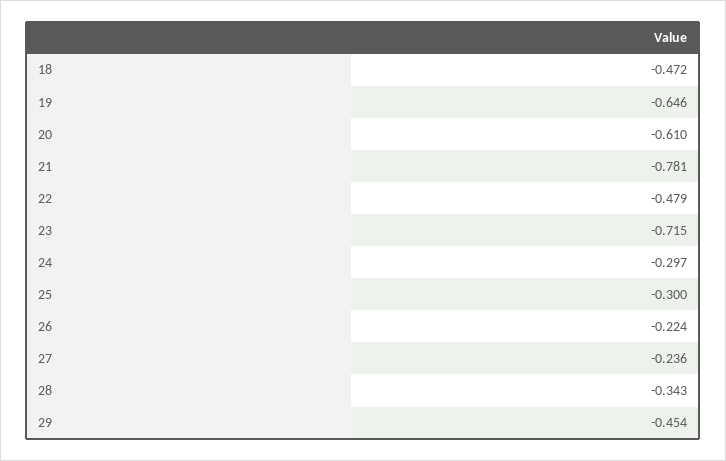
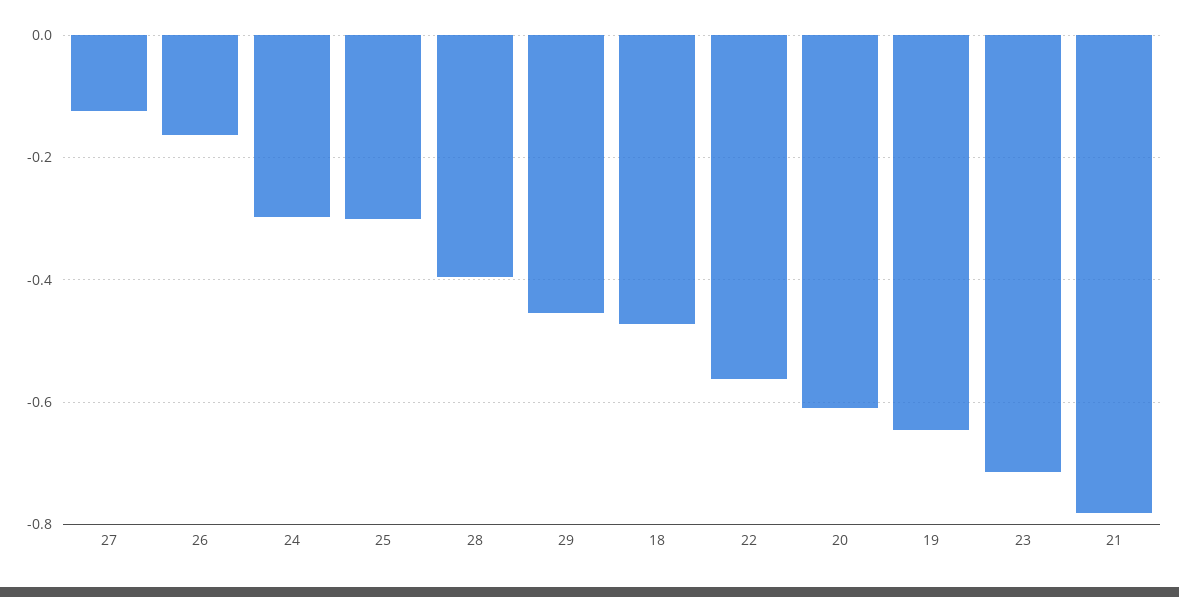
  {
    "18": -0.472,
    "19": -0.646,
    "20": -0.61,
    "21": -0.781,
-   "22": -0.479,
+   "22": -0.56,
    "23": -0.715,
    "24": -0.297,
    "25": -0.3,
-   "26": -0.224,
+   "26": -0.16,
-   "27": -0.236,
+   "27": -0.12,
-   "28": -0.343,
+   "28": -0.4,
    "29": -0.454
  }

